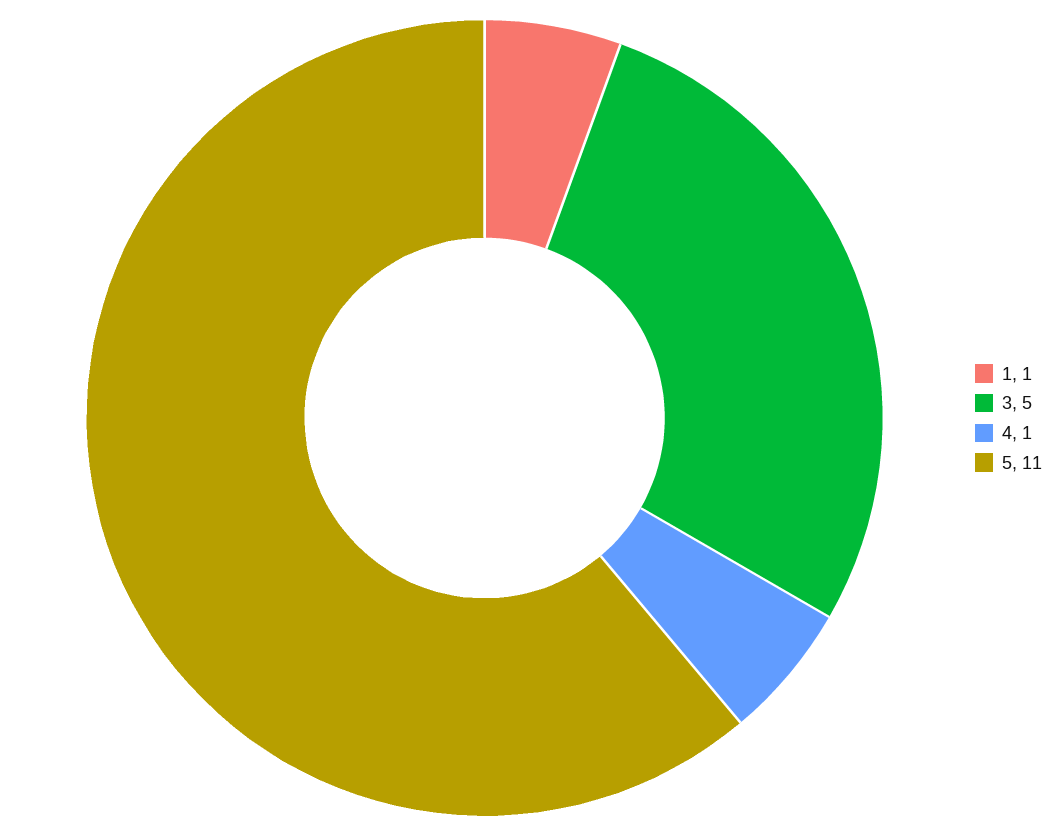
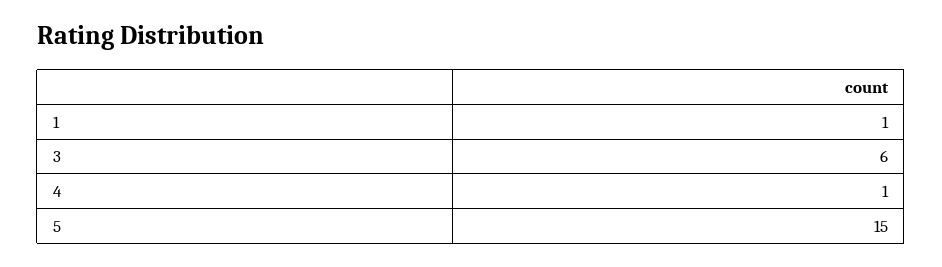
  {
    "1": 1,
-   "3": 5,
+   "3": 6,
    "4": 1,
-   "5": 11
+   "5": 15
  }

